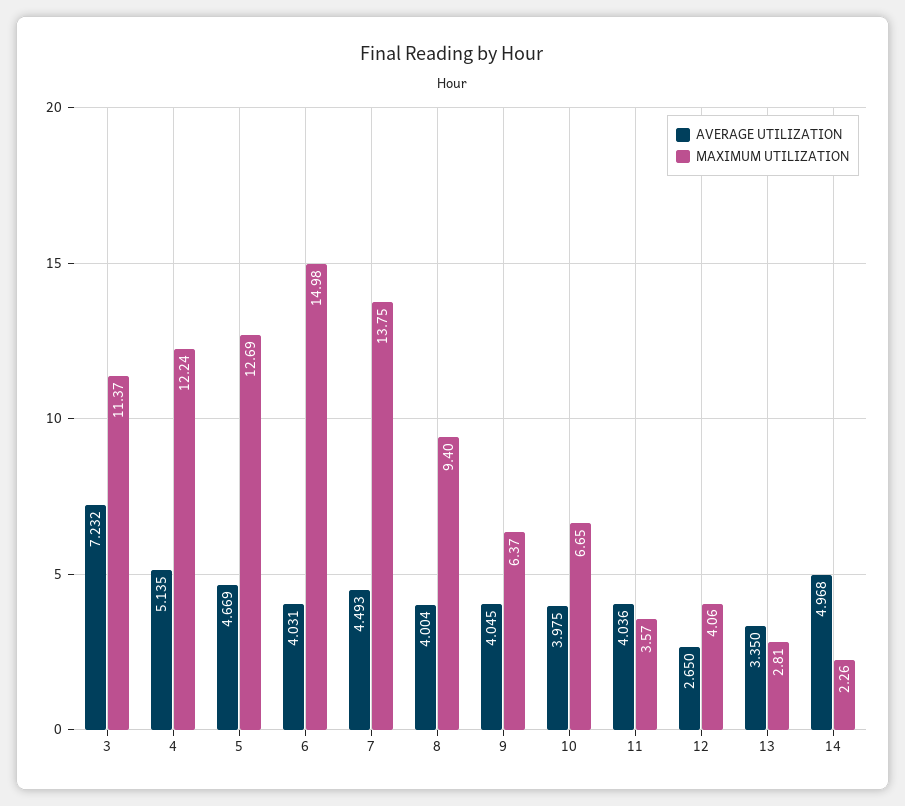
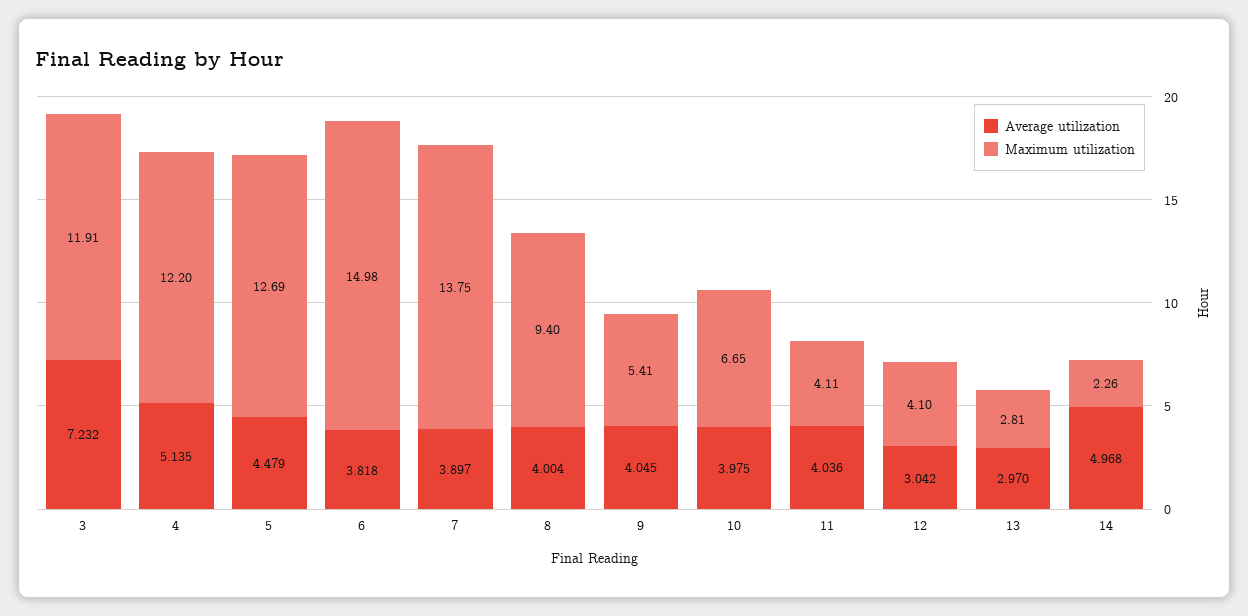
  {
    "AVERAGE UTILIZATION": {
      "3": 7.232,
      "4": 5.135,
-     "5": 4.669,
+     "5": 4.479,
-     "6": 4.031,
+     "6": 3.818,
-     "7": 4.493,
+     "7": 3.897,
      "8": 4.004,
      "9": 4.045,
      "10": 3.975,
      "11": 4.036,
-     "12": 2.65,
+     "12": 3.042,
-     "13": 3.35,
+     "13": 2.97,
      "14": 4.968
    },
    "MAXIMUM UTILIZATION": {
-     "3": 11.37,
+     "3": 11.91,
-     "4": 12.24,
+     "4": 12.2,
      "5": 12.69,
      "6": 14.98,
      "7": 13.75,
      "8": 9.4,
-     "9": 6.37,
+     "9": 5.41,
      "10": 6.65,
-     "11": 3.57,
+     "11": 4.11,
-     "12": 4.06,
+     "12": 4.1,
      "13": 2.81,
      "14": 2.26
    }
  }

